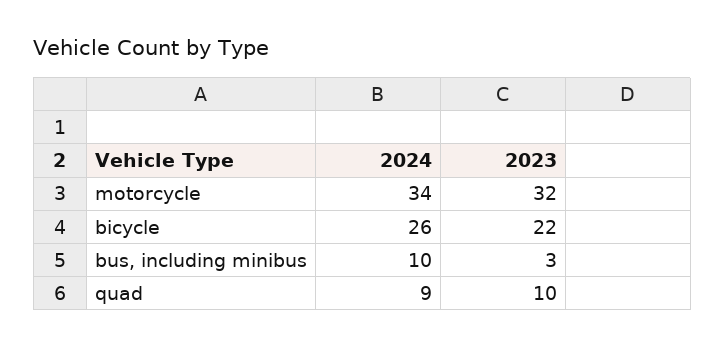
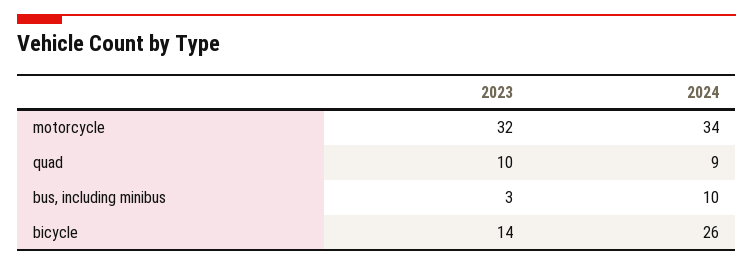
  {
    "2024": {
      "motorcycle": 34,
      "bicycle": 26,
      "bus, including minibus": 10,
      "quad": 9
    },
    "2023": {
      "motorcycle": 32,
-     "bicycle": 22,
+     "bicycle": 14,
      "bus, including minibus": 3,
      "quad": 10
    }
  }

